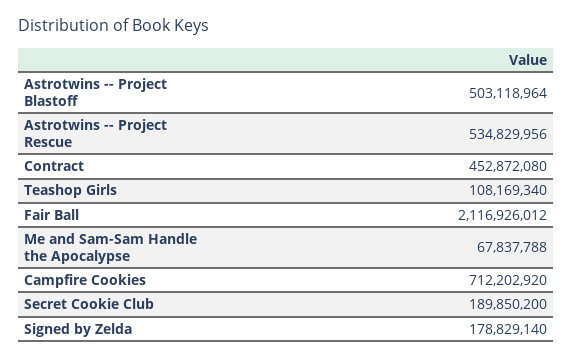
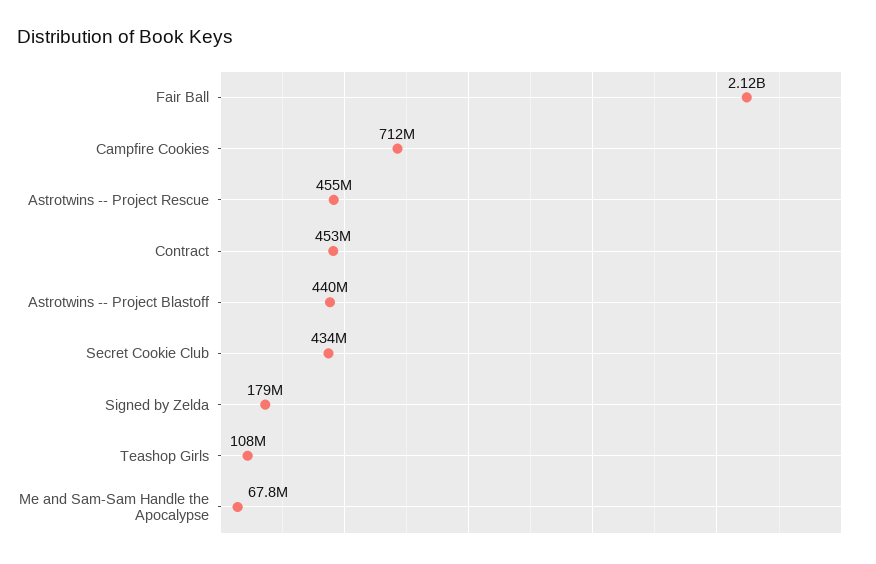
  {
-   "Astrotwins -- Project Blastoff": 503118964,
+   "Astrotwins -- Project Blastoff": 440000000,
-   "Astrotwins -- Project Rescue": 534829956,
+   "Astrotwins -- Project Rescue": 455000000,
    "Contract": 452872080,
    "Teashop Girls": 108169340,
    "Fair Ball": 2116926012,
    "Me and Sam-Sam Handle the Apocalypse": 67837788,
    "Campfire Cookies": 712202920,
-   "Secret Cookie Club": 189850200,
+   "Secret Cookie Club": 434000000,
    "Signed by Zelda": 178829140
  }

